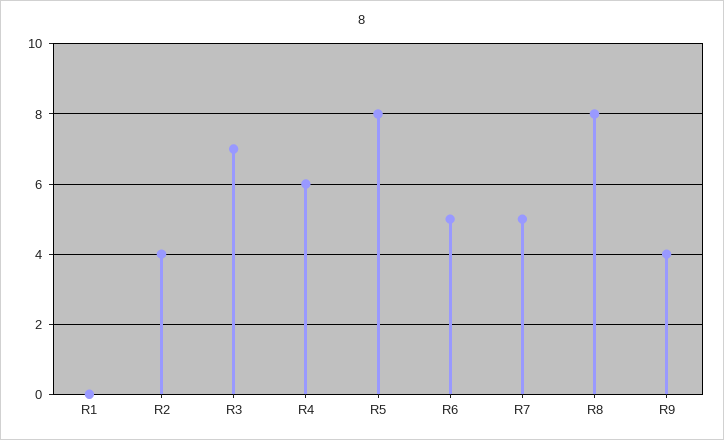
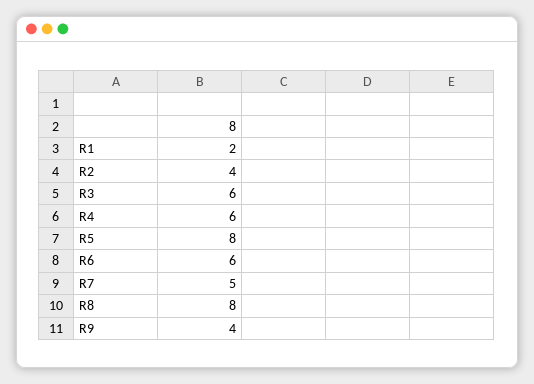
  {
-   "R1": 0,
+   "R1": 2,
    "R2": 4,
-   "R3": 7,
+   "R3": 6,
    "R4": 6,
    "R5": 8,
-   "R6": 5,
+   "R6": 6,
    "R7": 5,
    "R8": 8,
    "R9": 4
  }

